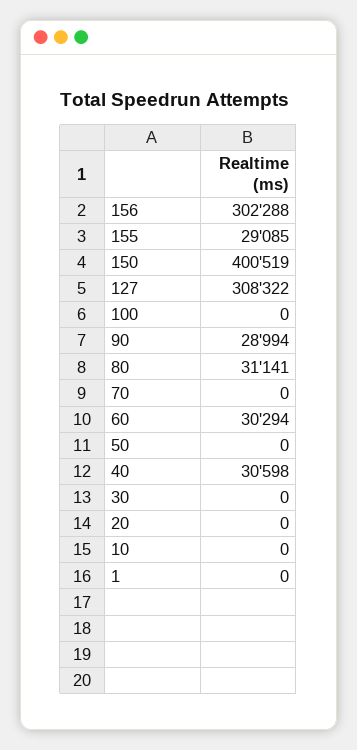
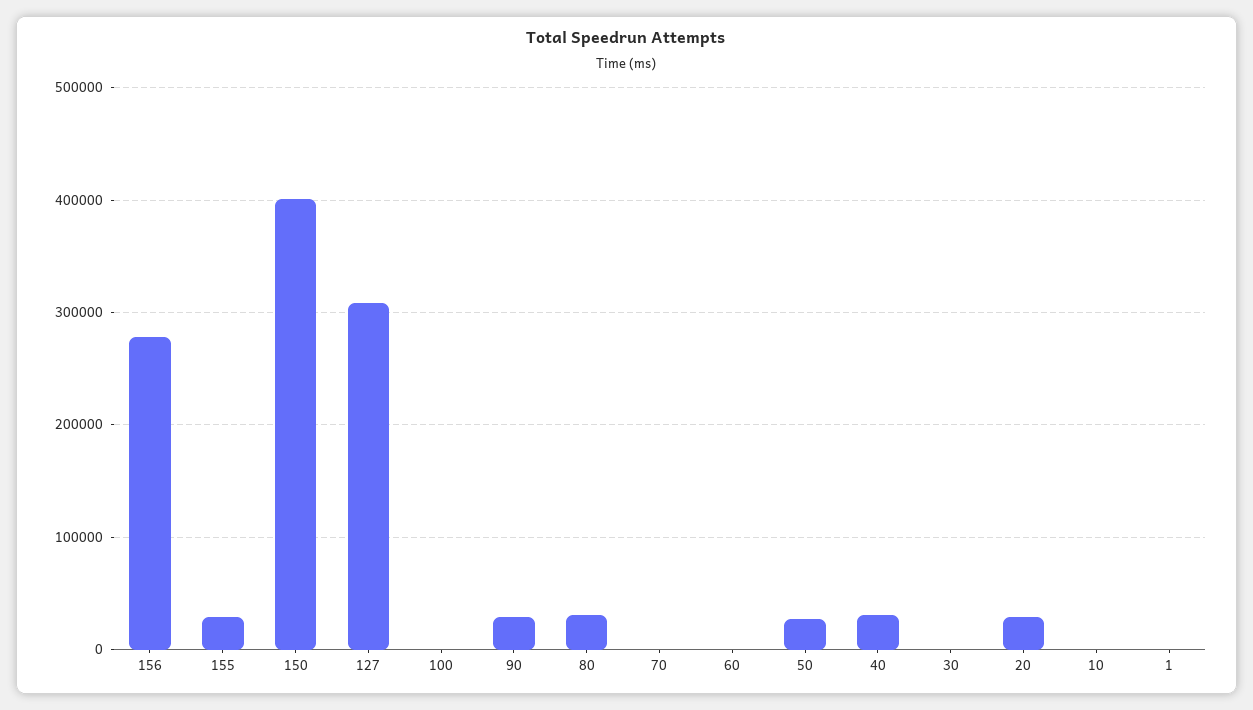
  {
-   "156": 302288,
+   "156": 280000,
    "155": 29085,
    "150": 400519,
    "127": 308322,
    "100": 0,
    "90": 28994,
    "80": 31141,
    "70": 0,
-   "60": 30294,
+   "60": 0,
-   "50": 0,
+   "50": 30000,
    "40": 30598,
    "30": 0,
-   "20": 0,
+   "20": 30000,
    "10": 0,
    "1": 0
  }

